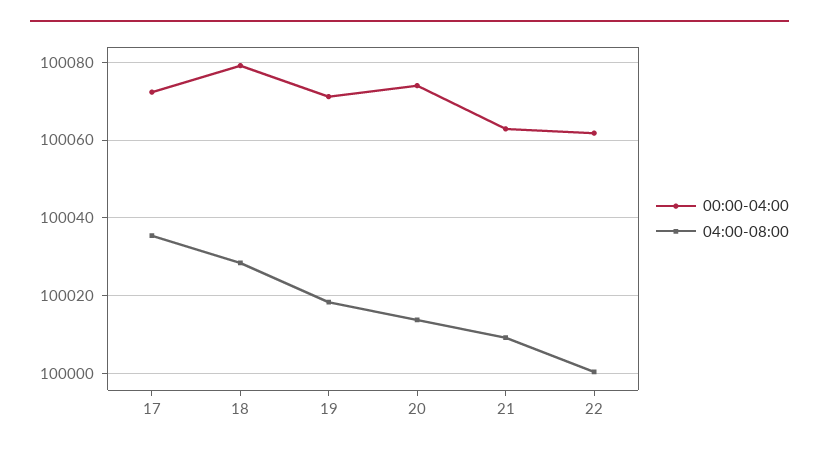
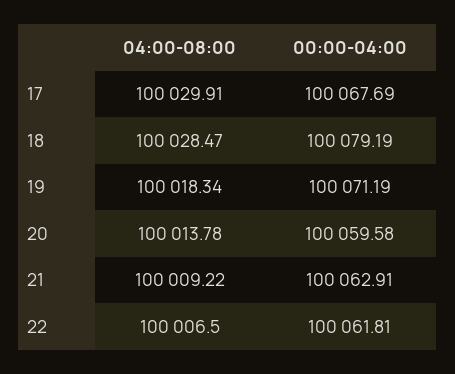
  {
    "00:00-04:00": {
-     "17": 100072,
+     "17": 100067.69,
      "18": 100079.19,
      "19": 100071.19,
-     "20": 100074,
+     "20": 100059.58,
      "21": 100062.91,
      "22": 100061.81
    },
    "04:00-08:00": {
-     "17": 100036,
+     "17": 100029.91,
      "18": 100028.47,
      "19": 100018.34,
      "20": 100013.78,
      "21": 100009.22,
-     "22": 100000
+     "22": 100006.5
    }
  }

